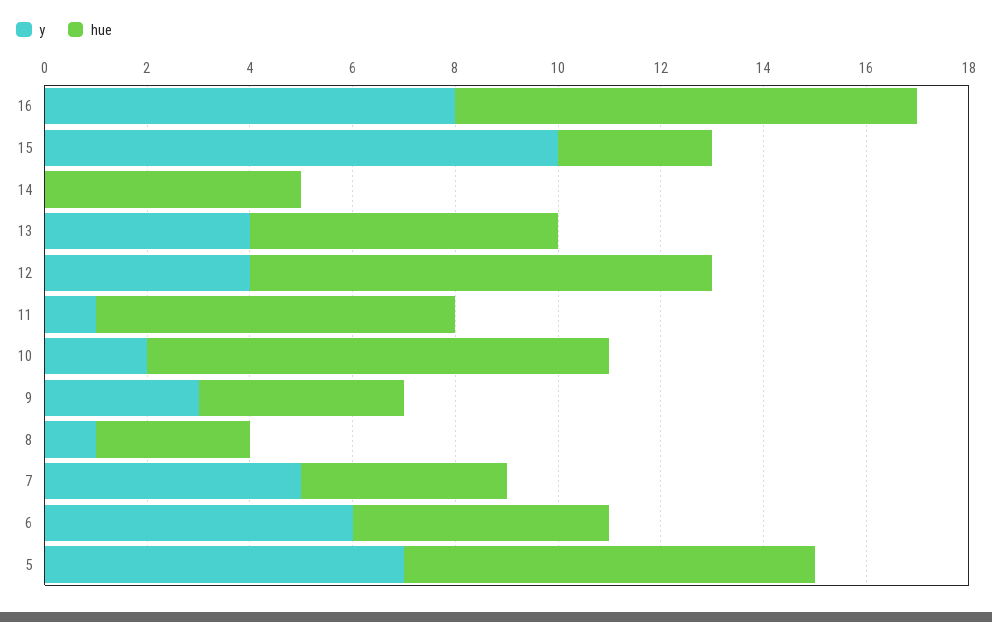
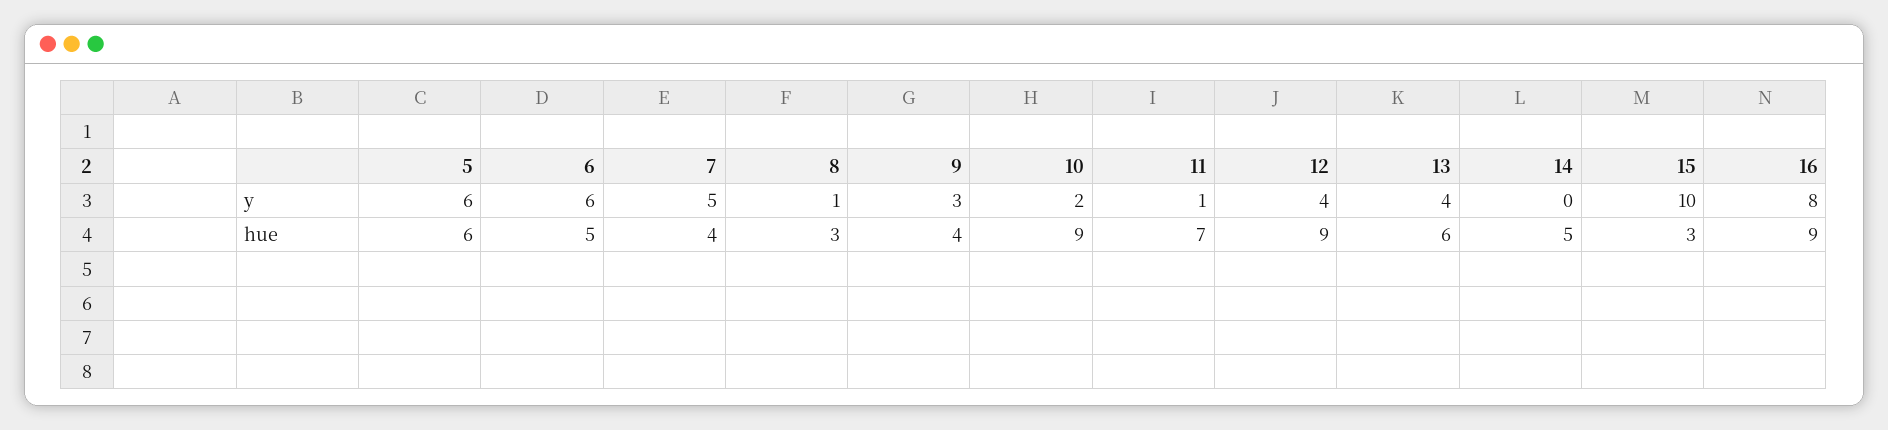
  {
    "y": {
      "16": 8,
      "15": 10,
      "14": 0,
      "13": 4,
      "12": 4,
      "11": 1,
      "10": 2,
      "9": 3,
      "8": 1,
      "7": 5,
      "6": 6,
-     "5": 7
+     "5": 6
    },
    "hue": {
      "16": 9,
      "15": 3,
      "14": 5,
      "13": 6,
      "12": 9,
      "11": 7,
      "10": 9,
      "9": 4,
      "8": 3,
      "7": 4,
      "6": 5,
-     "5": 8
+     "5": 6
    }
  }

